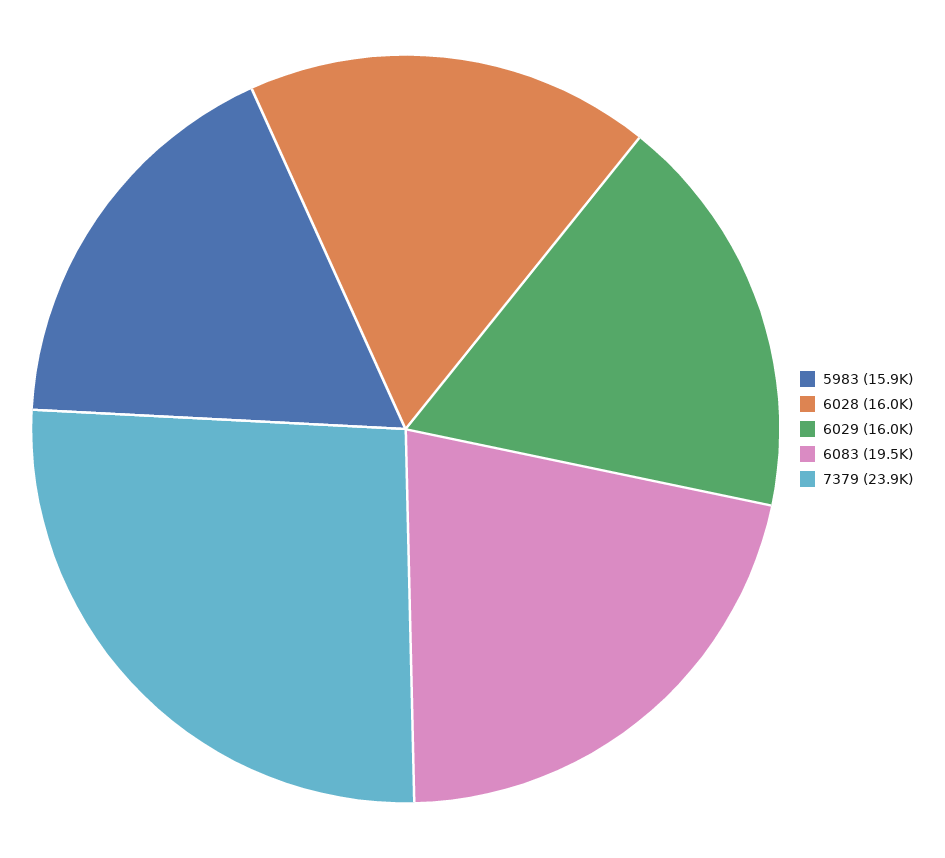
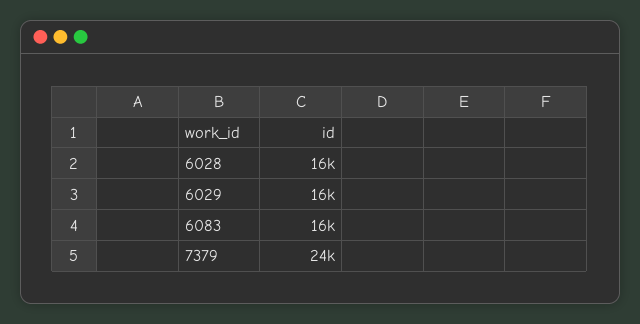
  {
-   "5983": 15900,
    "6028": 16000,
    "6029": 16000,
-   "6083": 19500,
+   "6083": 16000,
    "7379": 23900
  }

